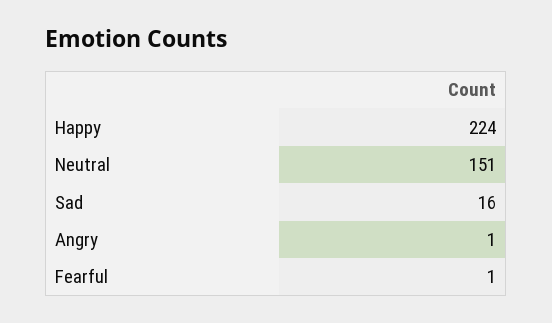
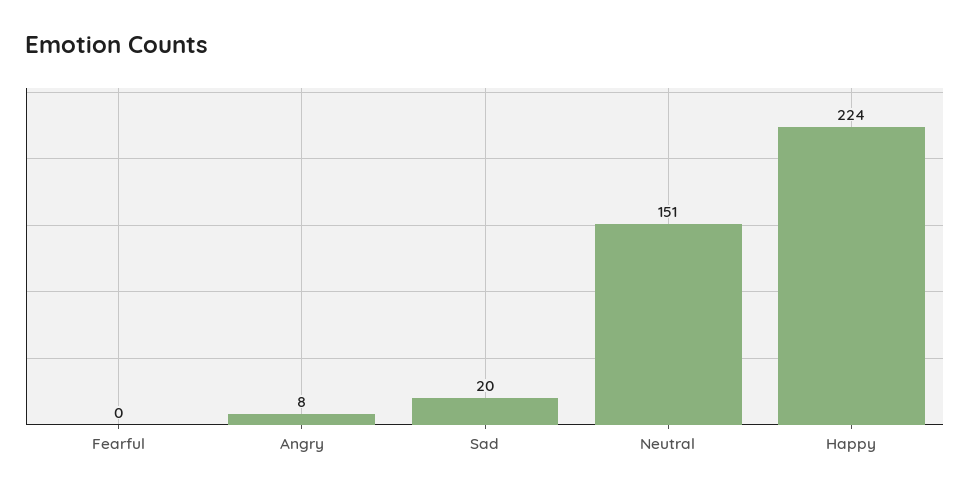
  {
    "Happy": 224,
    "Neutral": 151,
-   "Sad": 16,
+   "Sad": 20,
-   "Angry": 1,
+   "Angry": 8,
-   "Fearful": 1
+   "Fearful": 0
  }

